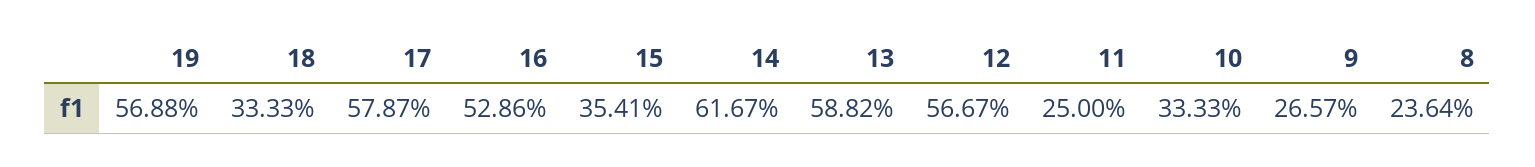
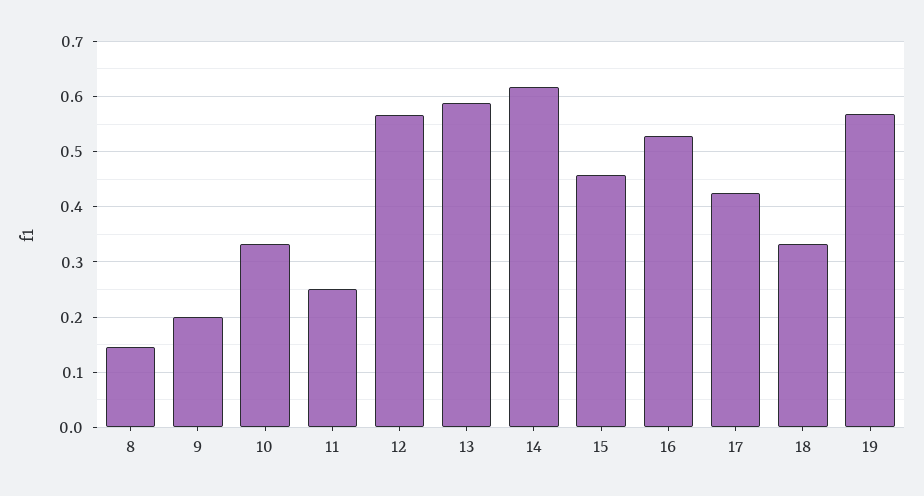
  {
    "19": 0.5688,
    "18": 0.3333,
-   "17": 0.5787,
+   "17": 0.42,
    "16": 0.5286,
-   "15": 0.3541,
+   "15": 0.46,
    "14": 0.6167,
    "13": 0.5882,
    "12": 0.5667,
    "11": 0.25,
    "10": 0.3333,
-   "9": 0.2657,
+   "9": 0.2,
-   "8": 0.2364
+   "8": 0.14
  }

